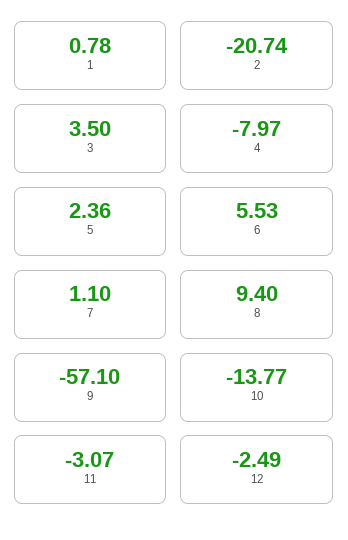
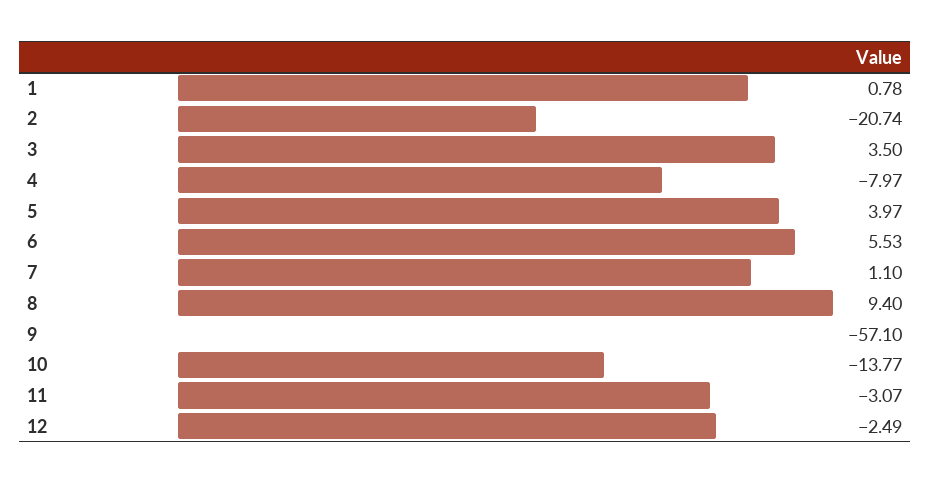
  {
    "1": 0.78,
    "2": -20.74,
    "3": 3.5,
    "4": -7.97,
-   "5": 2.36,
+   "5": 3.97,
    "6": 5.53,
    "7": 1.1,
    "8": 9.4,
    "9": -57.1,
    "10": -13.77,
    "11": -3.07,
    "12": -2.49
  }

